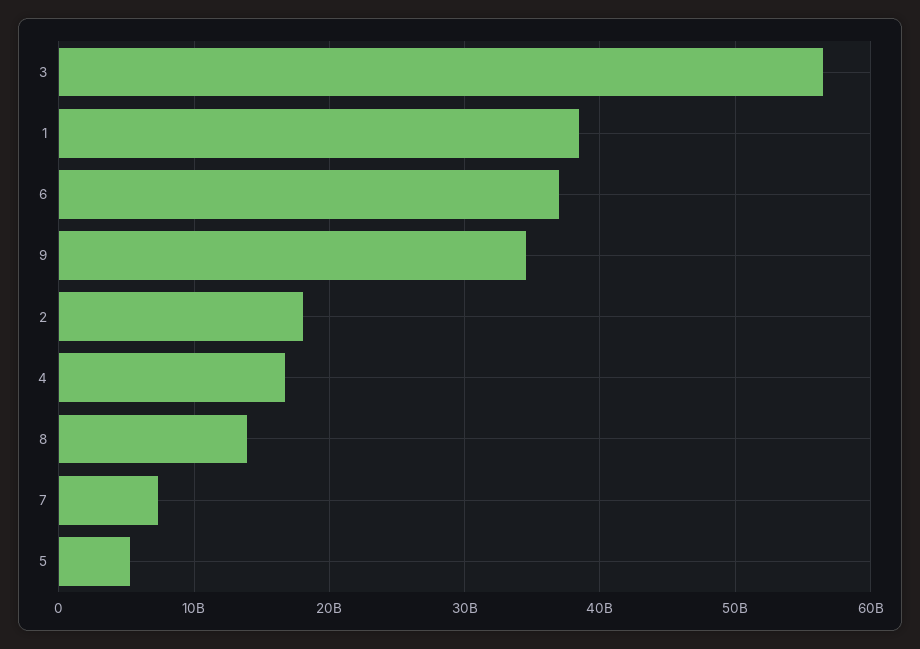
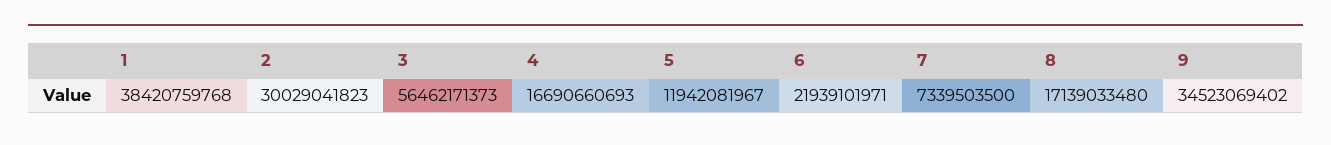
  {
    "3": 56462171373,
    "1": 38420759768,
-   "6": 37000000000,
+   "6": 21939101971,
    "9": 34523069402,
-   "2": 18000000000,
+   "2": 30029041823,
    "4": 16690660693,
-   "8": 14000000000,
+   "8": 17139033480,
    "7": 7339503500,
-   "5": 5000000000
+   "5": 11942081967
  }

